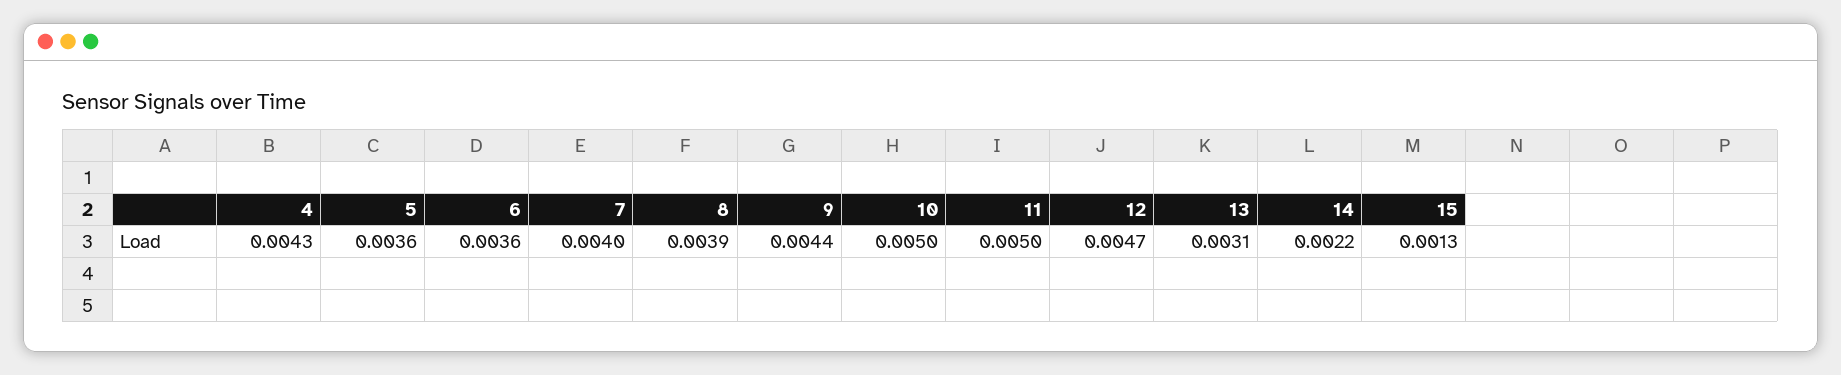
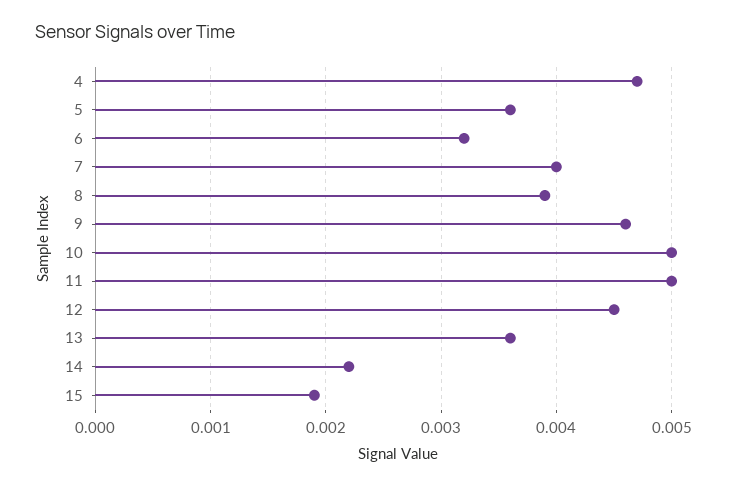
  {
-   "4": 0.0043,
+   "4": 0.0047,
    "5": 0.0036,
-   "6": 0.0036,
+   "6": 0.0032,
    "7": 0.004,
    "8": 0.0039,
-   "9": 0.0044,
+   "9": 0.0046,
    "10": 0.005,
    "11": 0.005,
-   "12": 0.0047,
+   "12": 0.0045,
-   "13": 0.0031,
+   "13": 0.0036,
    "14": 0.0022,
-   "15": 0.0013
+   "15": 0.0019
  }

